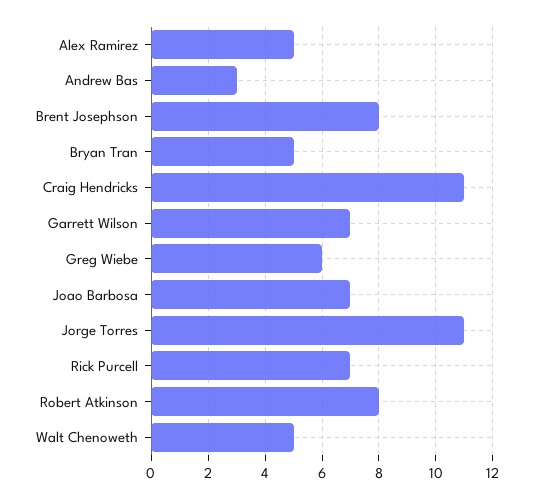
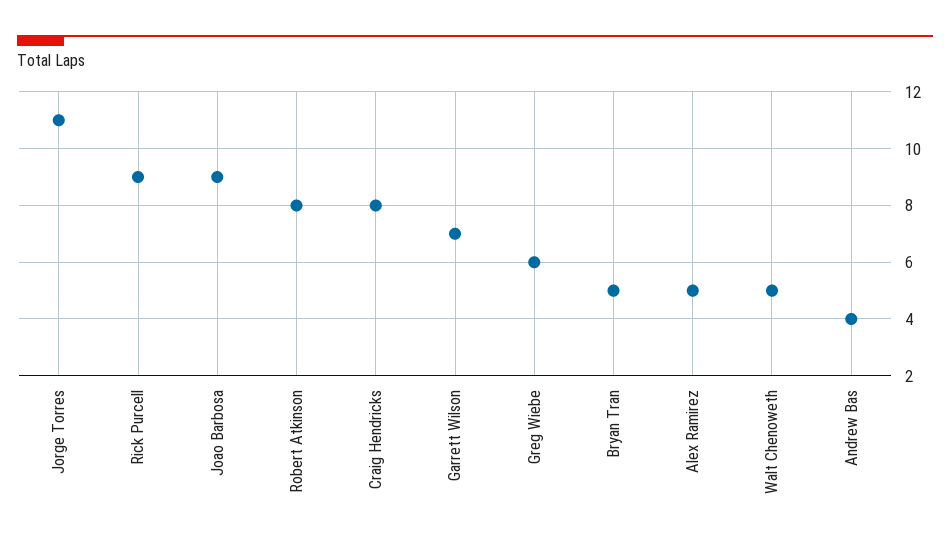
  {
    "Alex Ramirez": 5,
-   "Andrew Bas": 3,
+   "Andrew Bas": 4,
-   "Brent Josephson": 8,
    "Bryan Tran": 5,
-   "Craig Hendricks": 11,
+   "Craig Hendricks": 8,
    "Garrett Wilson": 7,
    "Greg Wiebe": 6,
-   "Joao Barbosa": 7,
+   "Joao Barbosa": 9,
    "Jorge Torres": 11,
-   "Rick Purcell": 7,
+   "Rick Purcell": 9,
    "Robert Atkinson": 8,
    "Walt Chenoweth": 5
  }

